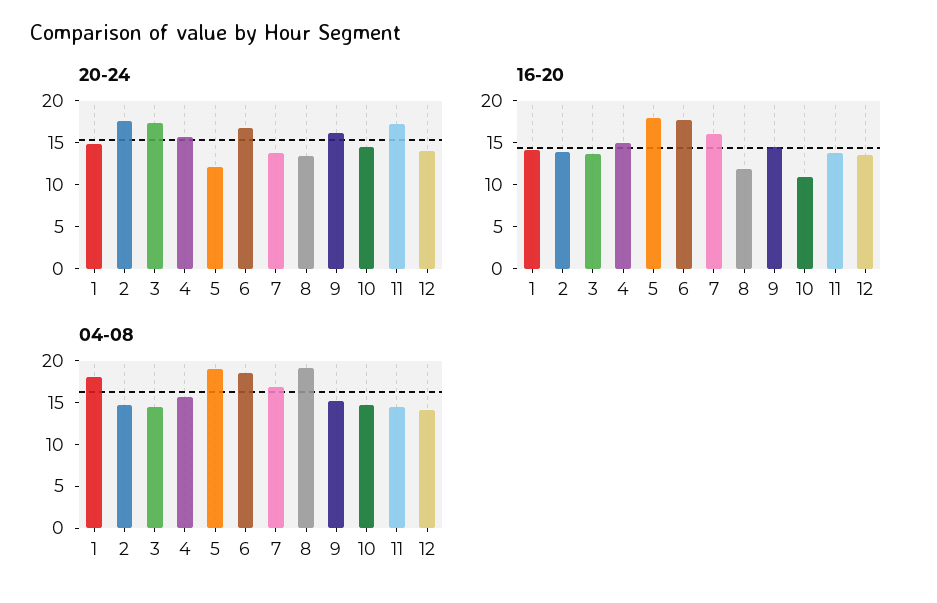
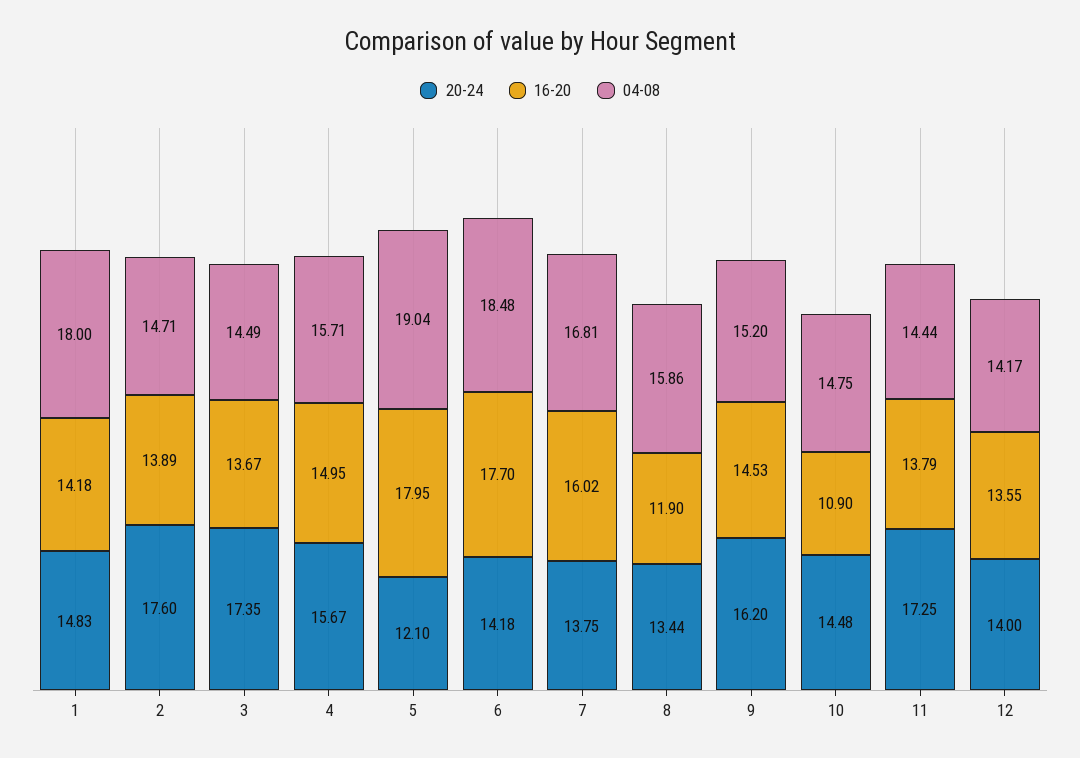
  {
    "20-24": {
      "1": 14.83,
      "2": 17.6,
      "3": 17.35,
      "4": 15.67,
      "5": 12.1,
-     "6": 17,
+     "6": 14.18,
      "7": 13.75,
      "8": 13.44,
      "9": 16.2,
      "10": 14.48,
      "11": 17.25,
      "12": 14
    },
    "16-20": {
      "1": 14.18,
      "2": 13.89,
      "3": 13.67,
      "4": 14.95,
      "5": 17.95,
      "6": 17.7,
      "7": 16.02,
      "8": 11.9,
      "9": 14.53,
      "10": 10.9,
      "11": 13.79,
      "12": 13.55
    },
    "04-08": {
      "1": 18,
      "2": 14.71,
      "3": 14.49,
      "4": 15.71,
      "5": 19.04,
      "6": 18.48,
      "7": 16.81,
-     "8": 19,
+     "8": 15.86,
      "9": 15.2,
      "10": 14.75,
      "11": 14.44,
      "12": 14.17
    }
  }

